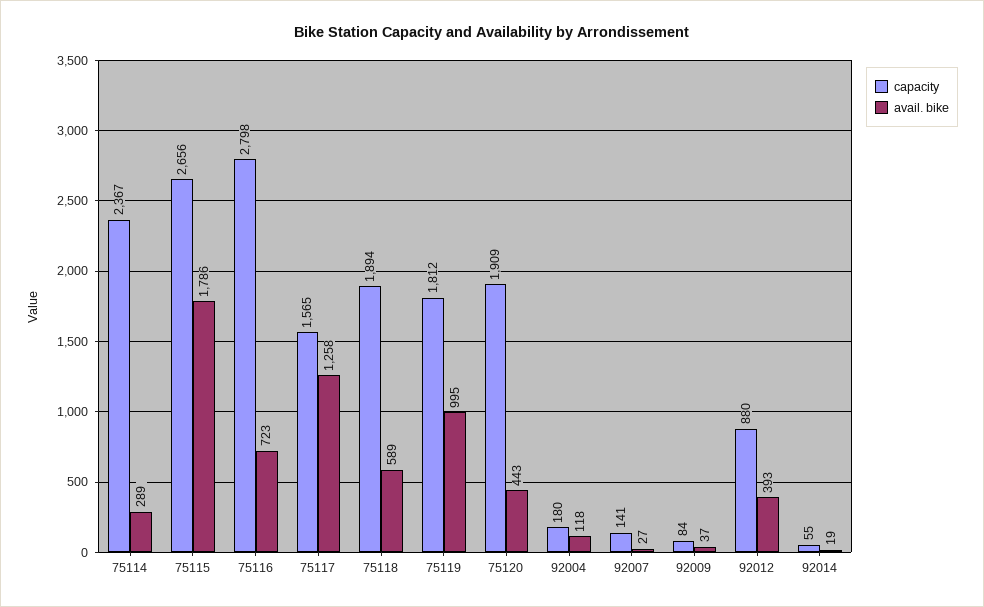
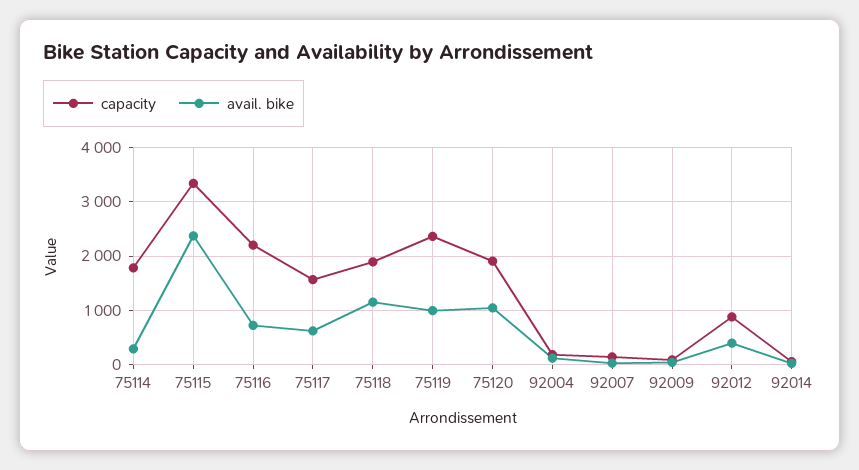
  {
    "capacity": {
-     "75114": 2367,
+     "75114": 1800,
-     "75115": 2656,
+     "75115": 3400,
-     "75116": 2798,
+     "75116": 2200,
      "75117": 1565,
      "75118": 1894,
-     "75119": 1812,
+     "75119": 2400,
      "75120": 1909,
      "92004": 180,
      "92007": 141,
      "92009": 84,
      "92012": 880,
      "92014": 55
    },
    "avail. bike": {
      "75114": 289,
-     "75115": 1786,
+     "75115": 2400,
      "75116": 723,
-     "75117": 1258,
+     "75117": 600,
-     "75118": 589,
+     "75118": 1200,
      "75119": 995,
-     "75120": 443,
+     "75120": 1000,
      "92004": 118,
      "92007": 27,
      "92009": 37,
      "92012": 393,
      "92014": 19
    }
  }

